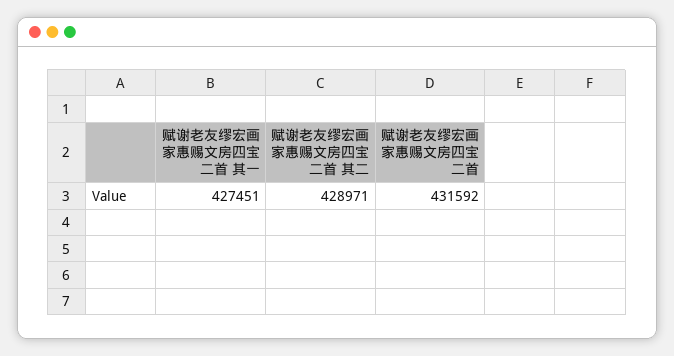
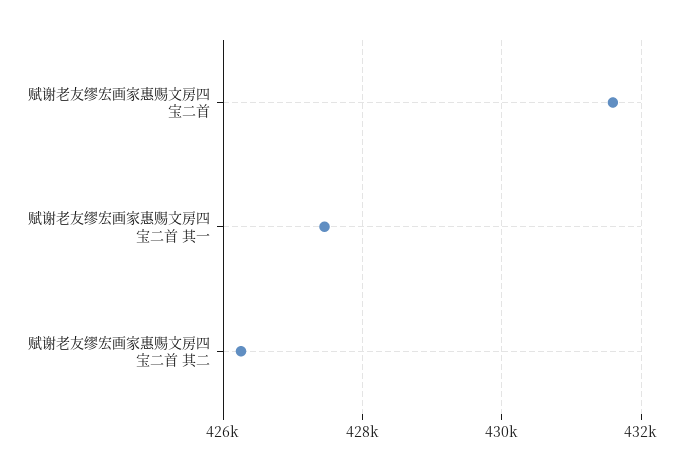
  {
    "赋谢老友缪宏画家惠赐文房四宝二首 其一": 427451,
-   "赋谢老友缪宏画家惠赐文房四宝二首 其二": 428971,
+   "赋谢老友缪宏画家惠赐文房四宝二首 其二": 426200,
    "赋谢老友缪宏画家惠赐文房四宝二首": 431592
  }

